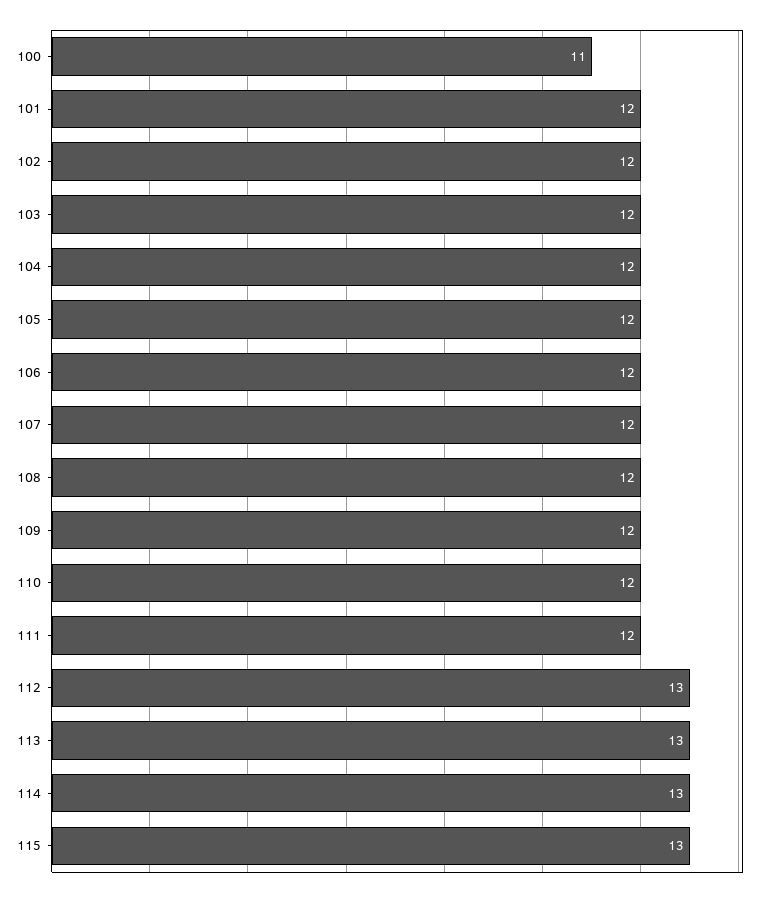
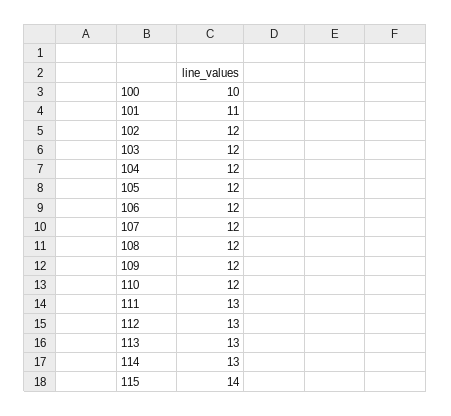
  {
-   "100": 11,
+   "100": 10,
-   "101": 12,
+   "101": 11,
    "102": 12,
    "103": 12,
    "104": 12,
    "105": 12,
    "106": 12,
    "107": 12,
    "108": 12,
    "109": 12,
    "110": 12,
-   "111": 12,
+   "111": 13,
    "112": 13,
    "113": 13,
    "114": 13,
-   "115": 13
+   "115": 14
  }

